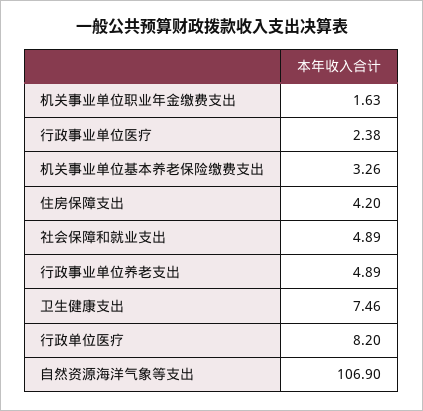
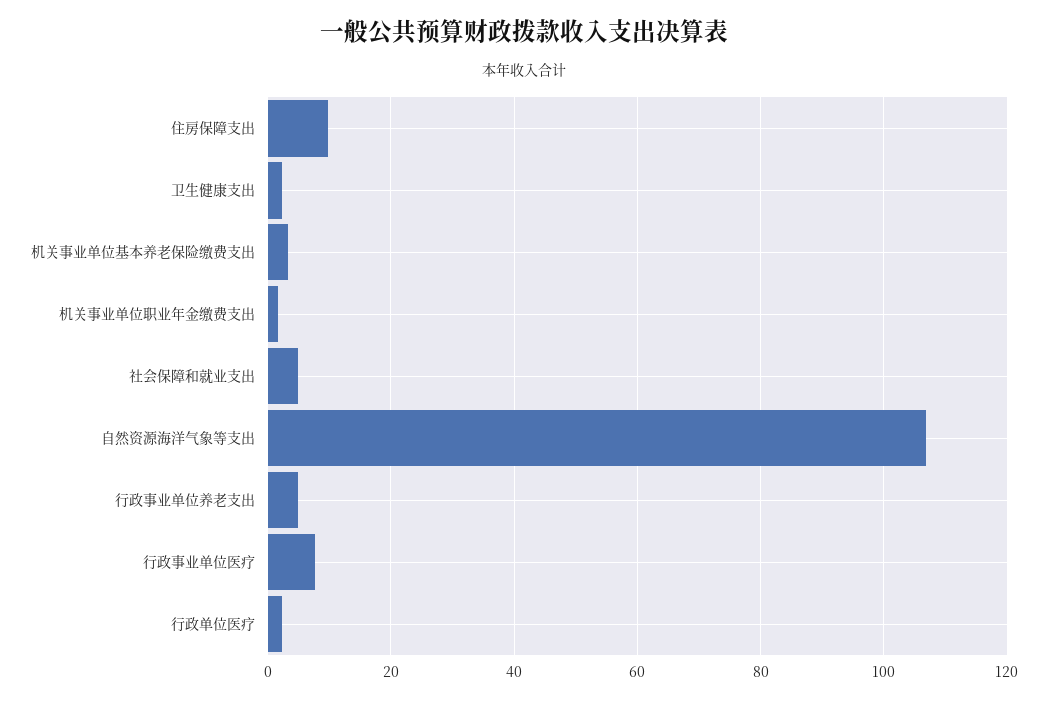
  {
    "机关事业单位职业年金缴费支出": 1.63,
-   "行政事业单位医疗": 2.38,
+   "行政事业单位医疗": 8,
    "机关事业单位基本养老保险缴费支出": 3.26,
-   "住房保障支出": 4.2,
+   "住房保障支出": 10,
    "社会保障和就业支出": 4.89,
    "行政事业单位养老支出": 4.89,
-   "卫生健康支出": 7.46,
+   "卫生健康支出": 2,
-   "行政单位医疗": 8.2,
+   "行政单位医疗": 2,
    "自然资源海洋气象等支出": 106.9
  }

